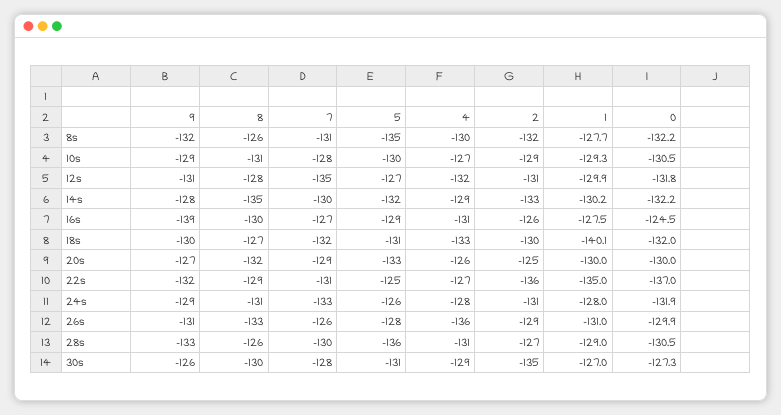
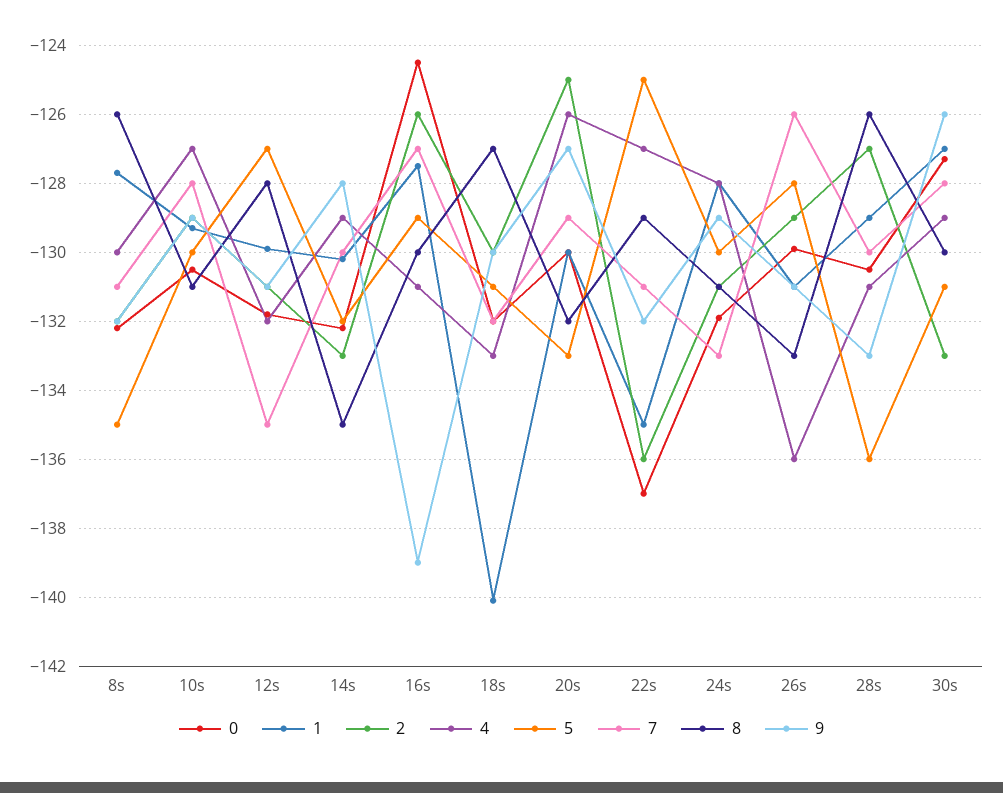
  {
    "9": {
      "8s": -132,
      "10s": -129,
      "12s": -131,
      "14s": -128,
      "16s": -139,
      "18s": -130,
      "20s": -127,
      "22s": -132,
      "24s": -129,
      "26s": -131,
      "28s": -133,
      "30s": -126
    },
    "8": {
      "8s": -126,
      "10s": -131,
      "12s": -128,
      "14s": -135,
      "16s": -130,
      "18s": -127,
      "20s": -132,
      "22s": -129,
      "24s": -131,
      "26s": -133,
      "28s": -126,
      "30s": -130
    },
    "7": {
      "8s": -131,
      "10s": -128,
      "12s": -135,
      "14s": -130,
      "16s": -127,
      "18s": -132,
      "20s": -129,
      "22s": -131,
      "24s": -133,
      "26s": -126,
      "28s": -130,
      "30s": -128
    },
    "5": {
      "8s": -135,
      "10s": -130,
      "12s": -127,
      "14s": -132,
      "16s": -129,
      "18s": -131,
      "20s": -133,
      "22s": -125,
-     "24s": -126,
+     "24s": -130,
      "26s": -128,
      "28s": -136,
      "30s": -131
    },
    "4": {
      "8s": -130,
      "10s": -127,
      "12s": -132,
      "14s": -129,
      "16s": -131,
      "18s": -133,
      "20s": -126,
      "22s": -127,
      "24s": -128,
      "26s": -136,
      "28s": -131,
      "30s": -129
    },
    "2": {
      "8s": -132,
      "10s": -129,
      "12s": -131,
      "14s": -133,
      "16s": -126,
      "18s": -130,
      "20s": -125,
      "22s": -136,
      "24s": -131,
      "26s": -129,
      "28s": -127,
-     "30s": -135
+     "30s": -133
    },
    "1": {
      "8s": -127.7,
      "10s": -129.3,
      "12s": -129.9,
      "14s": -130.2,
      "16s": -127.5,
      "18s": -140.1,
      "20s": -130,
      "22s": -135,
      "24s": -128,
      "26s": -131,
      "28s": -129,
      "30s": -127
    },
    "0": {
      "8s": -132.2,
      "10s": -130.5,
      "12s": -131.8,
      "14s": -132.2,
      "16s": -124.5,
      "18s": -132,
      "20s": -130,
      "22s": -137,
      "24s": -131.9,
      "26s": -129.9,
      "28s": -130.5,
      "30s": -127.3
    }
  }

